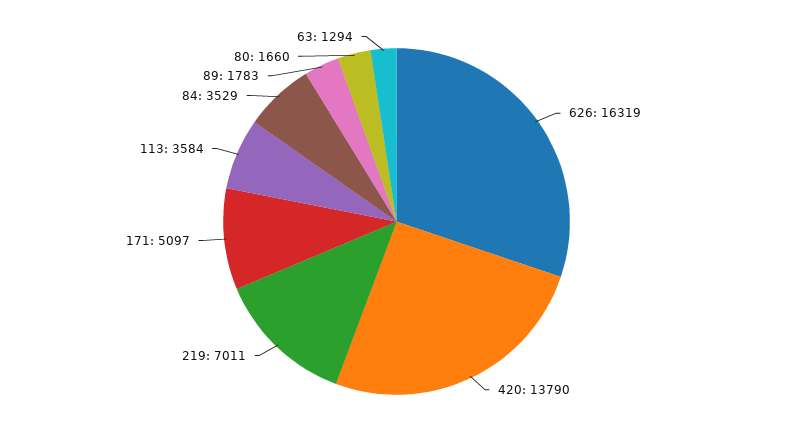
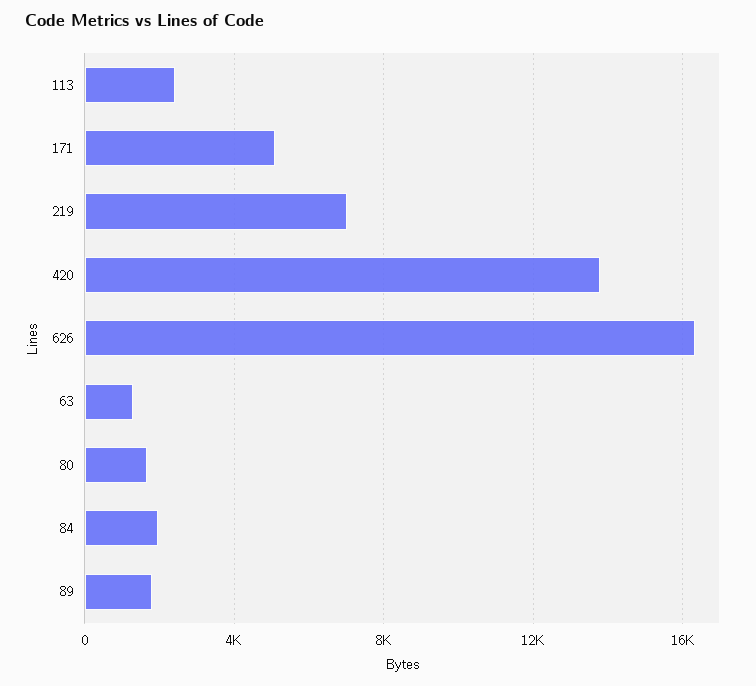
  {
    "626": 16319,
    "420": 13790,
    "219": 7011,
    "171": 5097,
-   "113": 3584,
+   "113": 2500,
-   "84": 3529,
+   "84": 2000,
    "89": 1783,
    "80": 1660,
    "63": 1294
  }

